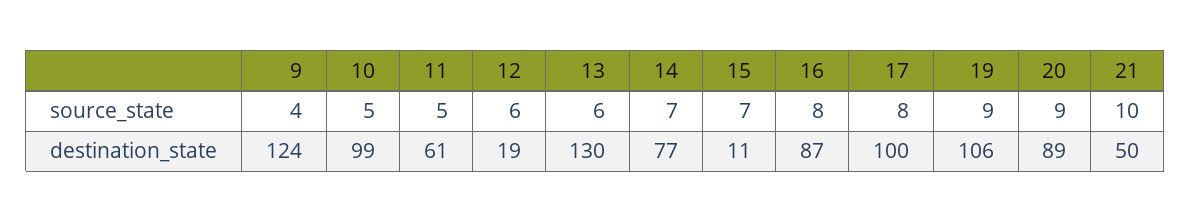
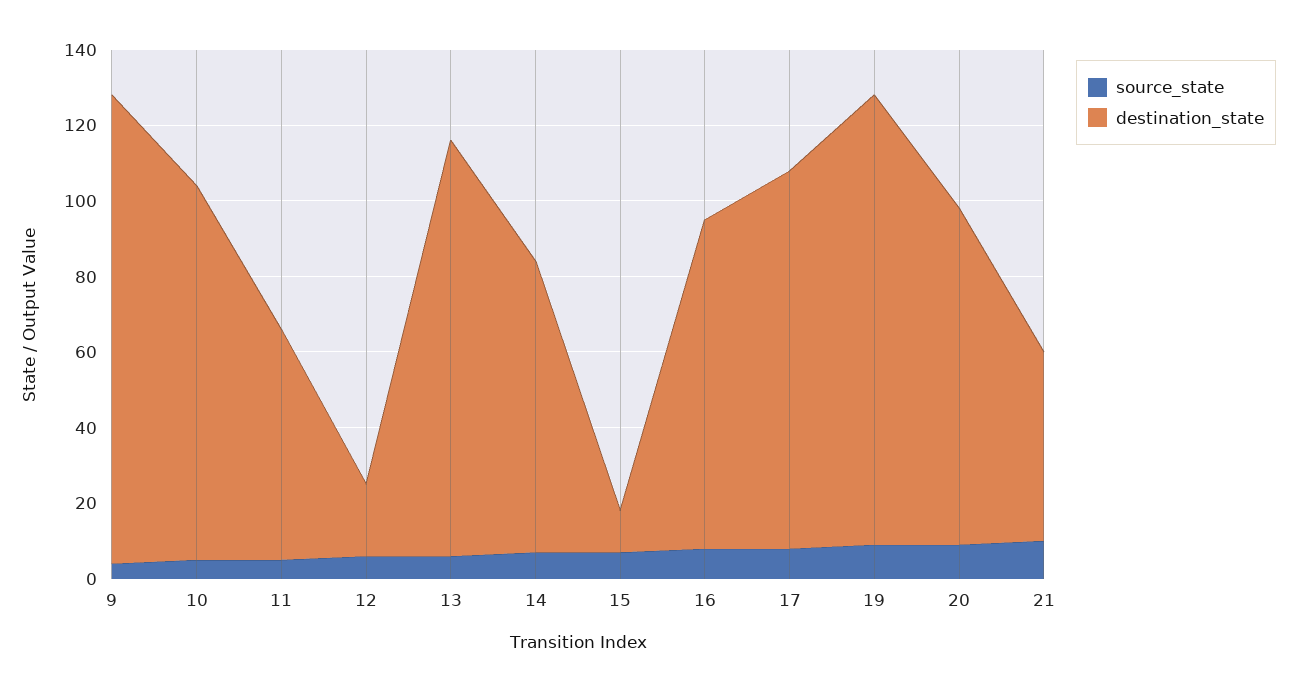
  {
    "source_state": {
      "9": 4,
      "10": 5,
      "11": 5,
      "12": 6,
      "13": 6,
      "14": 7,
      "15": 7,
      "16": 8,
      "17": 8,
      "19": 9,
      "20": 9,
      "21": 10
    },
    "destination_state": {
      "9": 124,
      "10": 99,
      "11": 61,
      "12": 19,
-     "13": 130,
+     "13": 110,
      "14": 77,
      "15": 11,
      "16": 87,
      "17": 100,
-     "19": 106,
+     "19": 120,
      "20": 89,
      "21": 50
    }
  }

